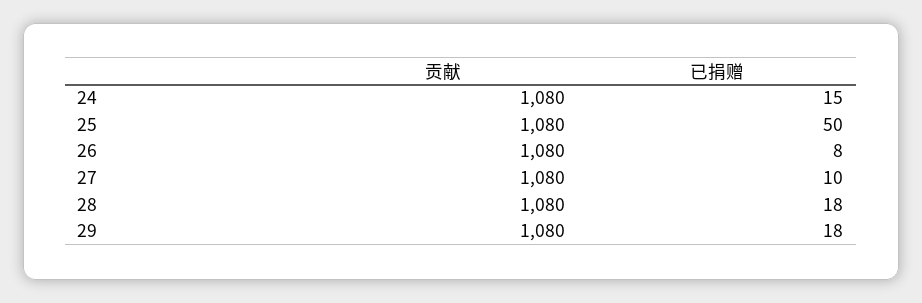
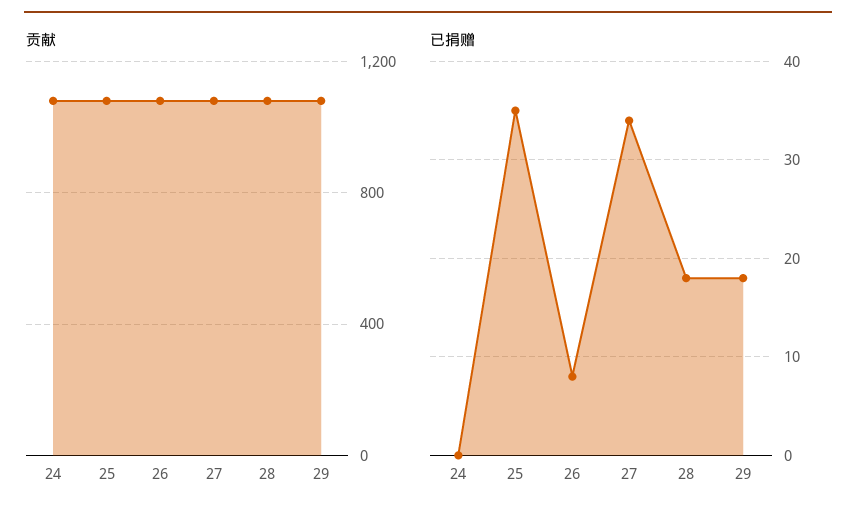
  {
    "贡献": {
      "24": 1080,
      "25": 1080,
      "26": 1080,
      "27": 1080,
      "28": 1080,
      "29": 1080
    },
    "已捐赠": {
-     "24": 15,
+     "24": 0,
-     "25": 50,
+     "25": 35,
      "26": 8,
-     "27": 10,
+     "27": 34,
      "28": 18,
      "29": 18
    }
  }

